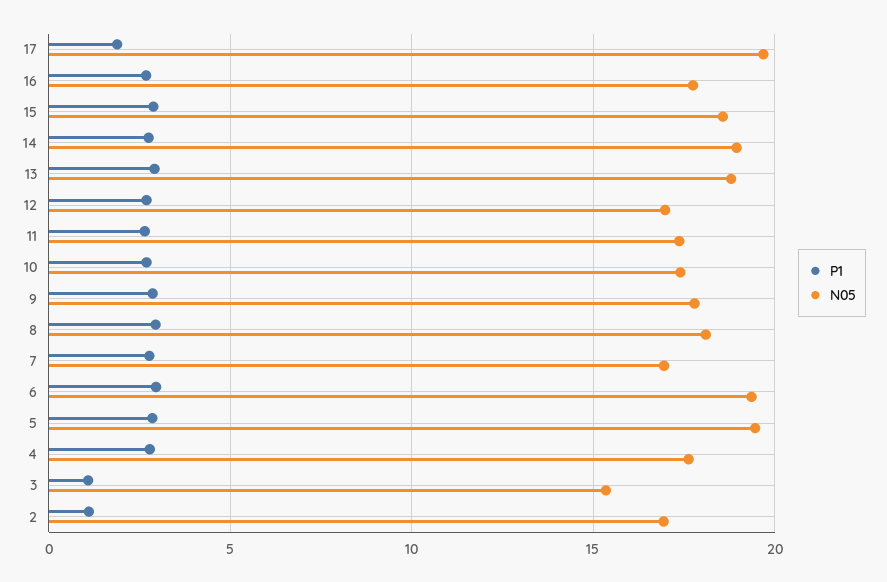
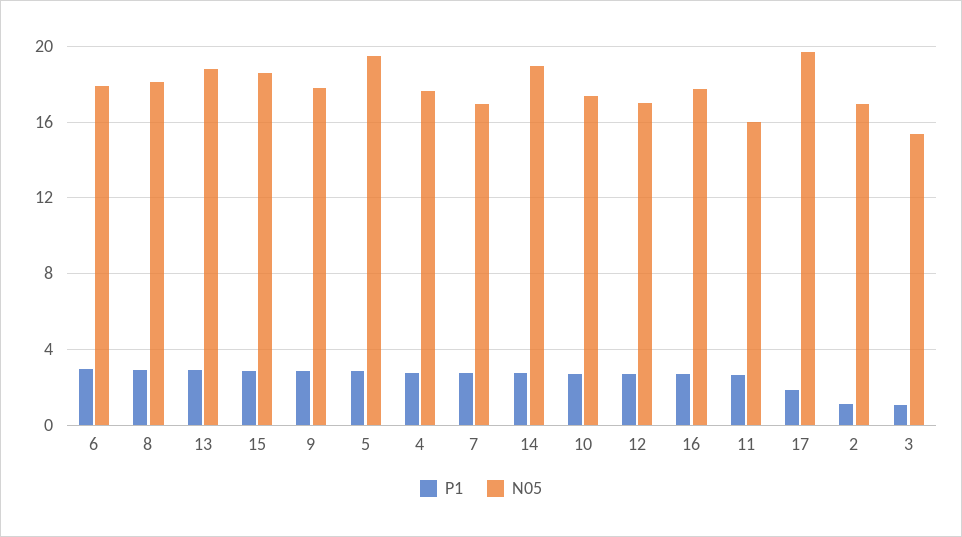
  {
    "P1": {
      "17": 2,
      "16": 2.5,
      "15": 3,
      "14": 3,
      "13": 3,
      "12": 2.5,
      "11": 2.5,
      "10": 2.5,
      "9": 3,
      "8": 3,
      "7": 3,
      "6": 3,
      "5": 3,
      "4": 3,
      "3": 1,
      "2": 1
    },
    "N05": {
      "17": 19.5,
      "16": 18,
      "15": 18.5,
      "14": 19,
      "13": 19,
      "12": 17,
-     "11": 17.5,
+     "11": 16,
      "10": 17.5,
      "9": 18,
      "8": 18,
      "7": 17,
-     "6": 19.5,
+     "6": 18,
      "5": 19.5,
      "4": 17.5,
      "3": 15.5,
      "2": 17
    }
  }

